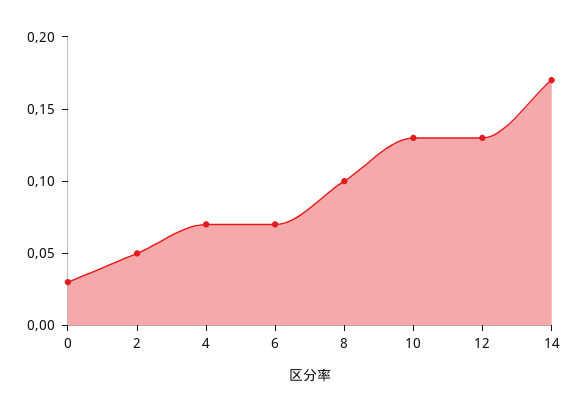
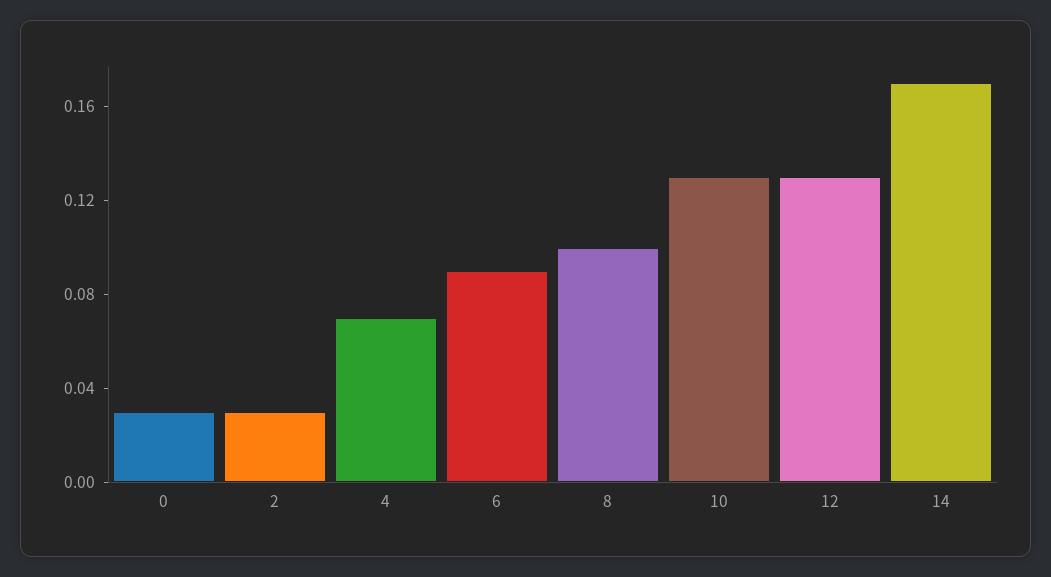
  {
    "0": 0.03,
-   "2": 0.05,
+   "2": 0.03,
    "4": 0.07,
-   "6": 0.07,
+   "6": 0.09,
    "8": 0.1,
    "10": 0.13,
    "12": 0.13,
    "14": 0.17
  }

